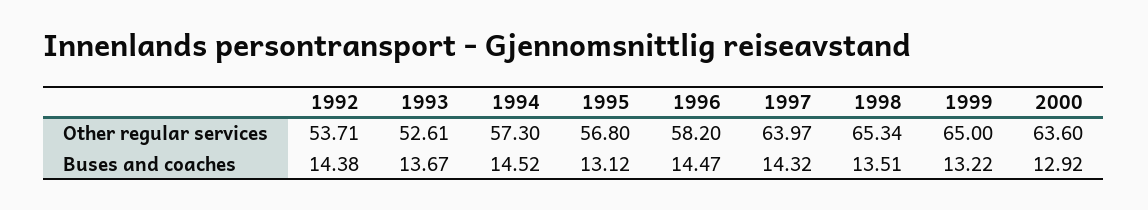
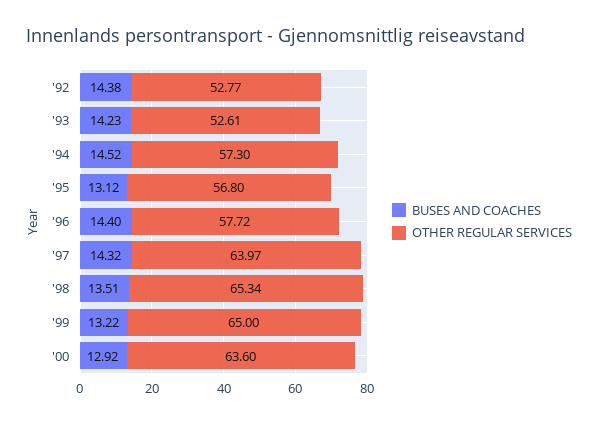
  {
    "Other regular services": {
-     "1992": 53.71,
+     "1992": 52.77,
      "1993": 52.61,
      "1994": 57.3,
      "1995": 56.8,
-     "1996": 58.2,
+     "1996": 57.72,
      "1997": 63.97,
      "1998": 65.34,
      "1999": 65,
      "2000": 63.6
    },
    "Buses and coaches": {
      "1992": 14.38,
-     "1993": 13.67,
+     "1993": 14.23,
      "1994": 14.52,
      "1995": 13.12,
-     "1996": 14.47,
+     "1996": 14.4,
      "1997": 14.32,
      "1998": 13.51,
      "1999": 13.22,
      "2000": 12.92
    }
  }

